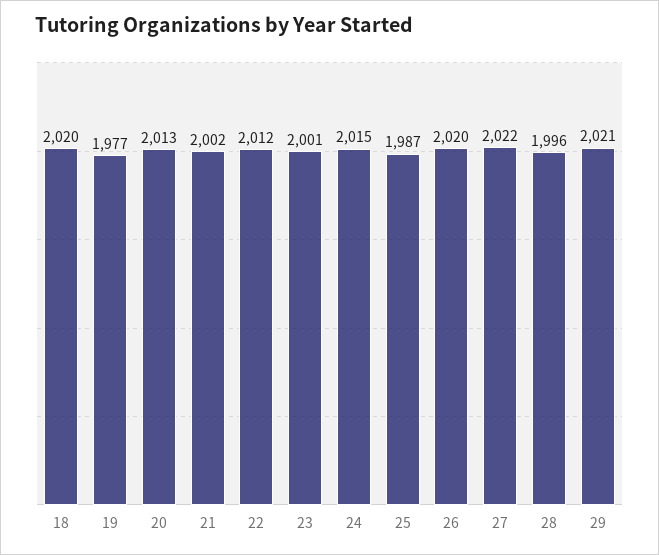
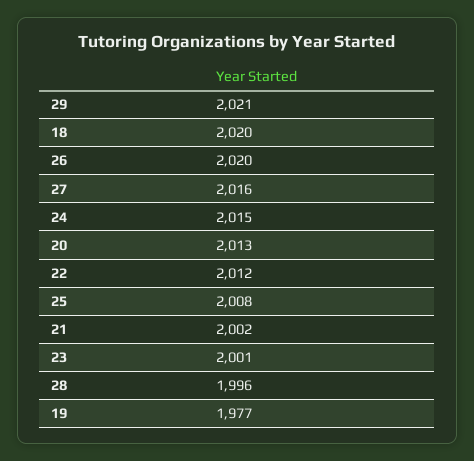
  {
    "18": 2020,
    "19": 1977,
    "20": 2013,
    "21": 2002,
    "22": 2012,
    "23": 2001,
    "24": 2015,
-   "25": 1987,
+   "25": 2008,
    "26": 2020,
-   "27": 2022,
+   "27": 2016,
    "28": 1996,
    "29": 2021
  }

